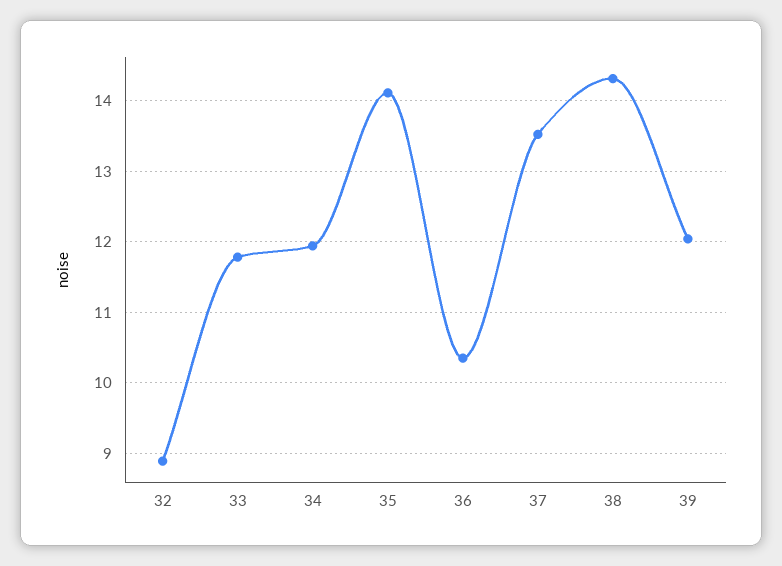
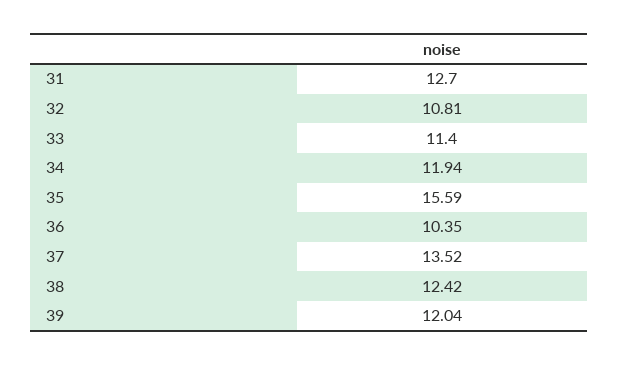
  {
-   "32": 8.9,
+   "32": 10.81,
-   "33": 11.8,
+   "33": 11.4,
    "34": 11.94,
-   "35": 14.1,
+   "35": 15.59,
    "36": 10.35,
    "37": 13.52,
-   "38": 14.3,
+   "38": 12.42,
-   "39": 12.04
+   "39": 12.04,
+   "31": 12.7
  }

